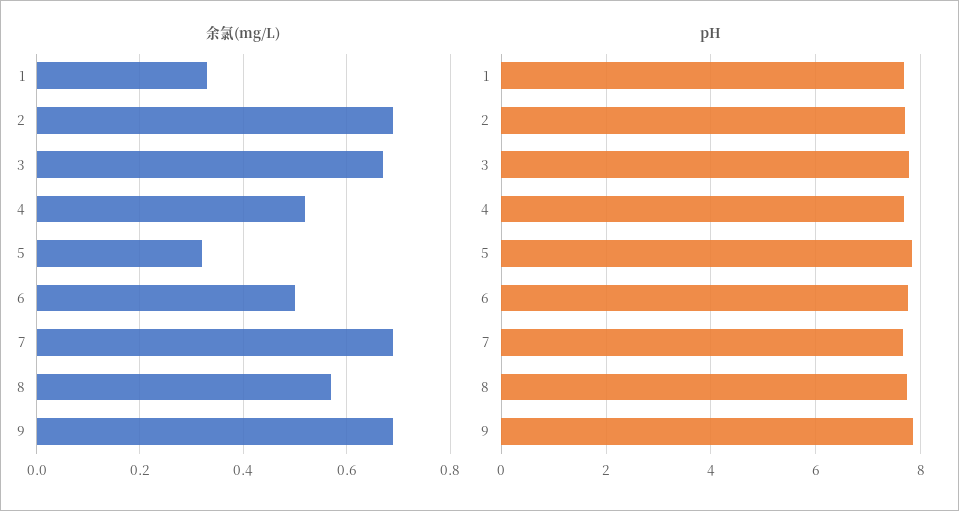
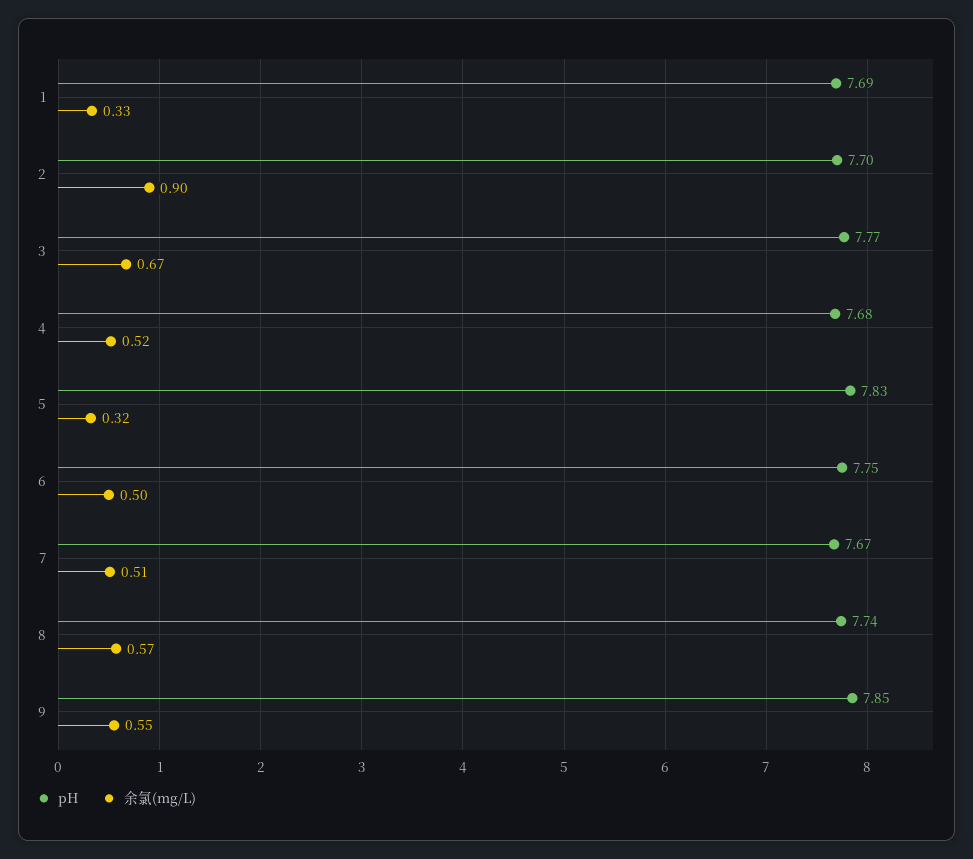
  {
    "余氯(mg/L)": {
      "1": 0.33,
-     "2": 0.7,
+     "2": 0.9,
      "3": 0.67,
      "4": 0.52,
      "5": 0.32,
      "6": 0.5,
-     "7": 0.7,
+     "7": 0.51,
      "8": 0.57,
-     "9": 0.7
+     "9": 0.55
    },
    "pH": {
      "1": 7.69,
      "2": 7.7,
      "3": 7.77,
      "4": 7.68,
      "5": 7.83,
      "6": 7.75,
      "7": 7.67,
      "8": 7.74,
      "9": 7.85
    }
  }

